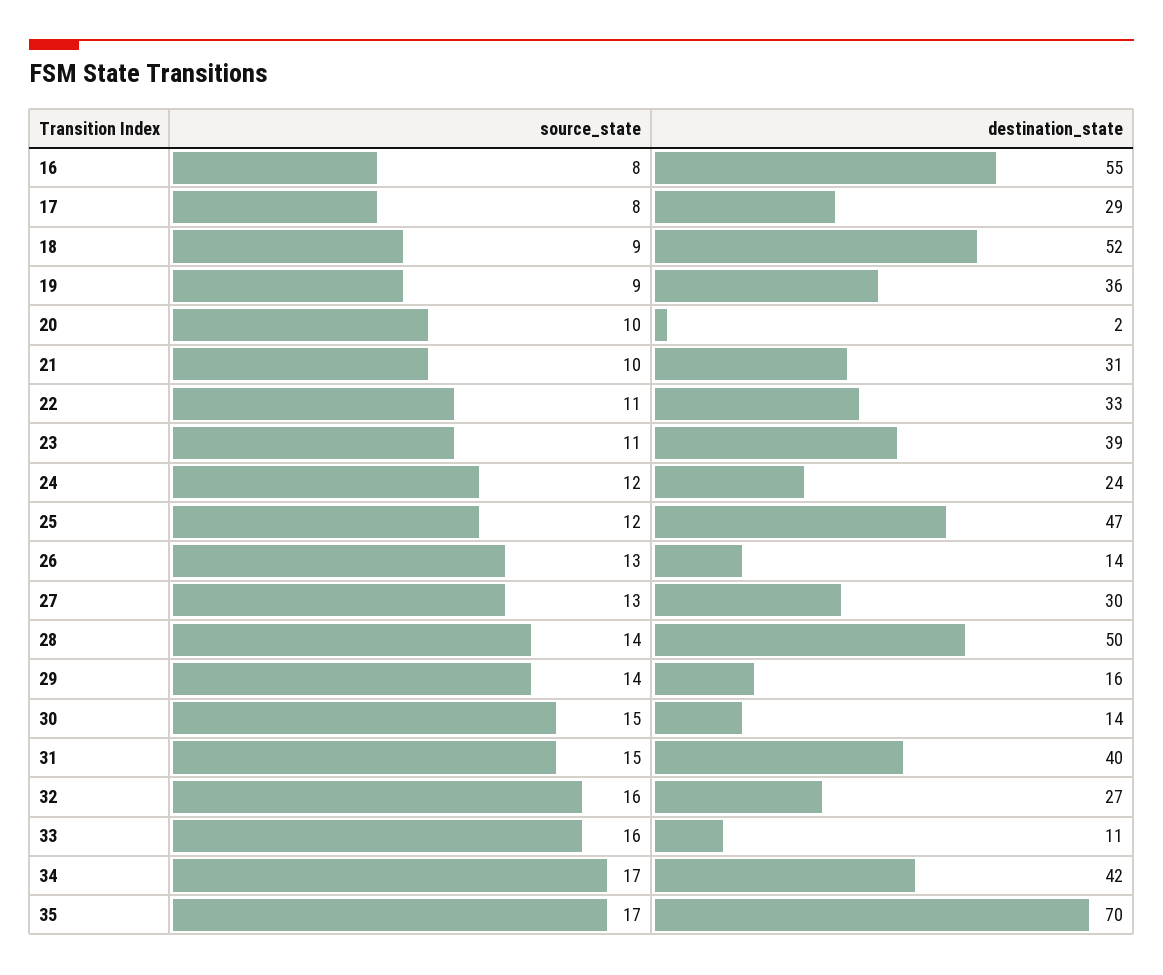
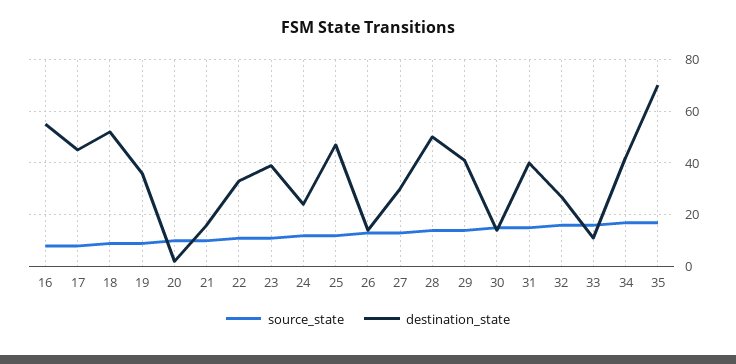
  {
    "source_state": {
      "16": 8,
      "17": 8,
      "18": 9,
      "19": 9,
      "20": 10,
      "21": 10,
      "22": 11,
      "23": 11,
      "24": 12,
      "25": 12,
      "26": 13,
      "27": 13,
      "28": 14,
      "29": 14,
      "30": 15,
      "31": 15,
      "32": 16,
      "33": 16,
      "34": 17,
      "35": 17
    },
    "destination_state": {
      "16": 55,
-     "17": 29,
+     "17": 45,
      "18": 52,
      "19": 36,
      "20": 2,
-     "21": 31,
+     "21": 15,
      "22": 33,
      "23": 39,
      "24": 24,
      "25": 47,
      "26": 14,
      "27": 30,
      "28": 50,
-     "29": 16,
+     "29": 40,
      "30": 14,
      "31": 40,
      "32": 27,
      "33": 11,
      "34": 42,
      "35": 70
    }
  }

